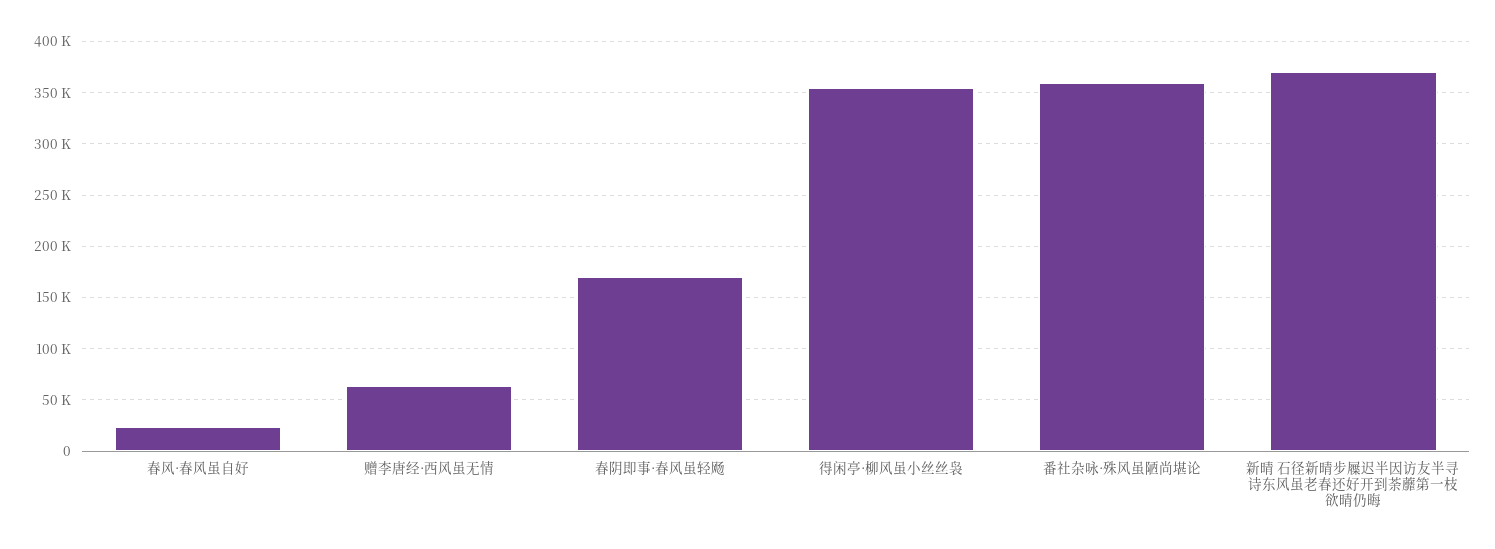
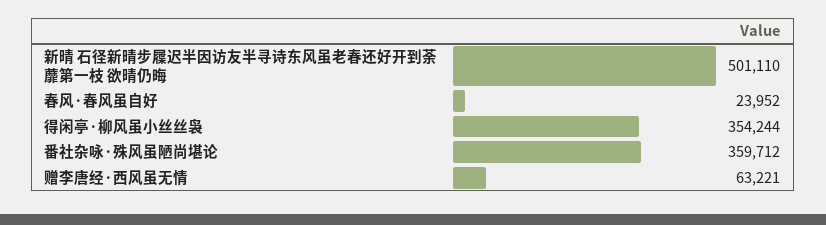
  {
    "春风·春风虽自好": 23952,
    "赠李唐经·西风虽无情": 63221,
-   "春阴即事·春风虽轻飏": 170000,
    "得闲亭·柳风虽小丝丝袅": 354244,
    "番社杂咏·殊风虽陋尚堪论": 359712,
-   "新晴 石径新晴步屧迟半因访友半寻诗东风虽老春还好开到荼蘼第一枝 欲晴仍晦": 370000
+   "新晴 石径新晴步屧迟半因访友半寻诗东风虽老春还好开到荼蘼第一枝 欲晴仍晦": 501110
  }

